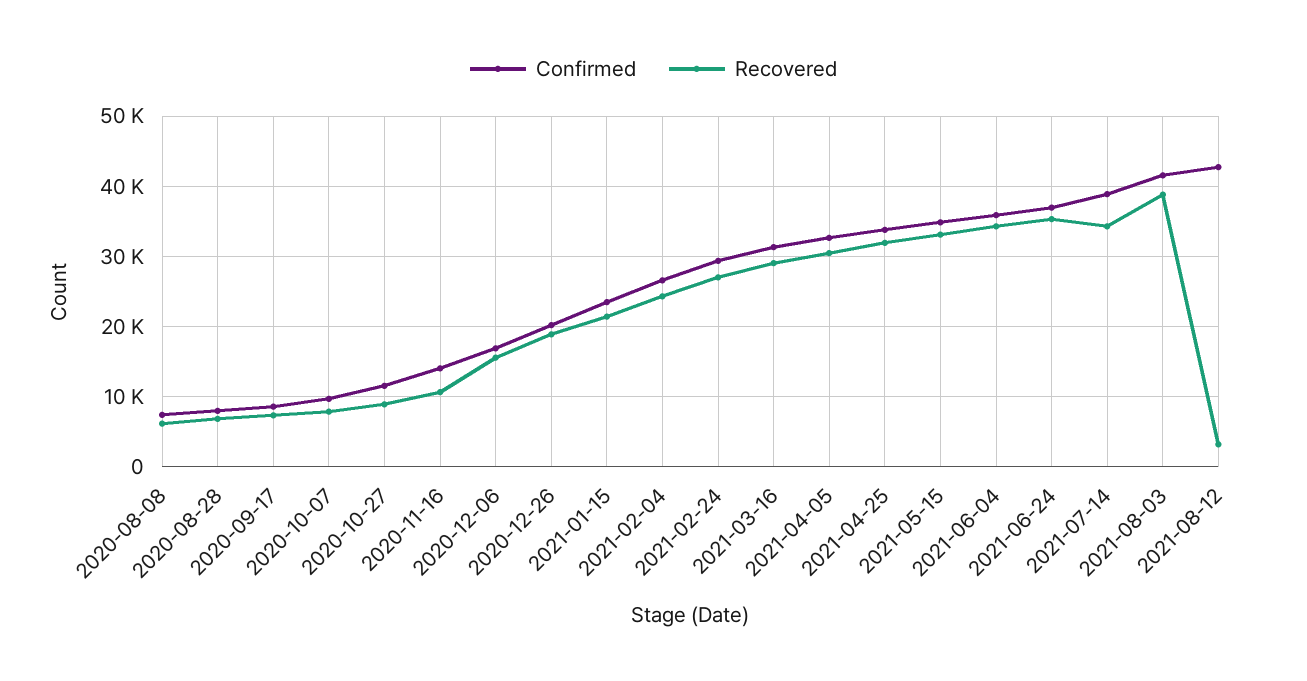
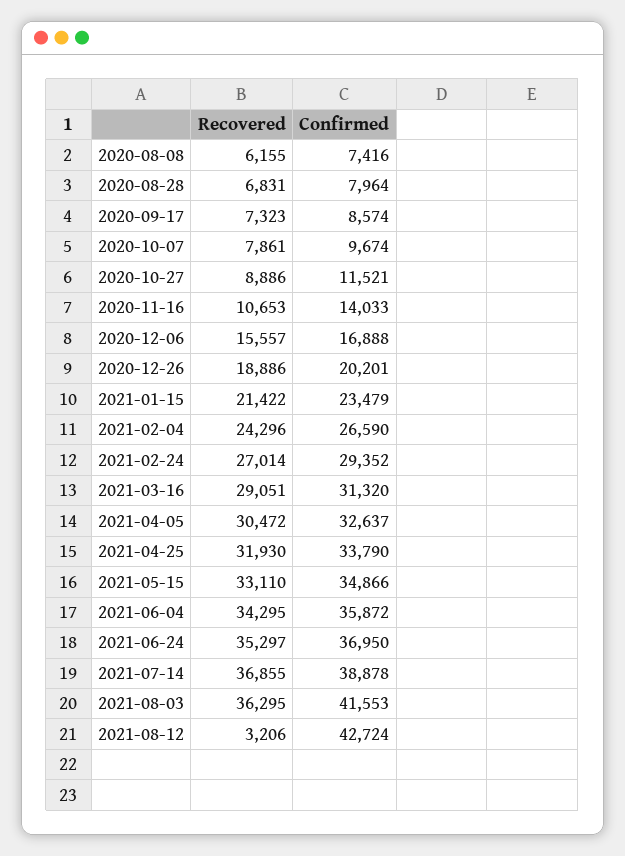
  {
    "Confirmed": {
      "2020-08-08": 7416,
      "2020-08-28": 7964,
      "2020-09-17": 8574,
      "2020-10-07": 9674,
      "2020-10-27": 11521,
      "2020-11-16": 14033,
      "2020-12-06": 16888,
      "2020-12-26": 20201,
      "2021-01-15": 23479,
      "2021-02-04": 26590,
      "2021-02-24": 29352,
      "2021-03-16": 31320,
      "2021-04-05": 32637,
      "2021-04-25": 33790,
      "2021-05-15": 34866,
      "2021-06-04": 35872,
      "2021-06-24": 36950,
      "2021-07-14": 38878,
      "2021-08-03": 41553,
      "2021-08-12": 42724
    },
    "Recovered": {
      "2020-08-08": 6155,
      "2020-08-28": 6831,
      "2020-09-17": 7323,
      "2020-10-07": 7861,
      "2020-10-27": 8886,
      "2020-11-16": 10653,
      "2020-12-06": 15557,
      "2020-12-26": 18886,
      "2021-01-15": 21422,
      "2021-02-04": 24296,
      "2021-02-24": 27014,
      "2021-03-16": 29051,
      "2021-04-05": 30472,
      "2021-04-25": 31930,
      "2021-05-15": 33110,
      "2021-06-04": 34295,
      "2021-06-24": 35297,
-     "2021-07-14": 34000,
+     "2021-07-14": 36855,
-     "2021-08-03": 39000,
+     "2021-08-03": 36295,
      "2021-08-12": 3206
    }
  }

